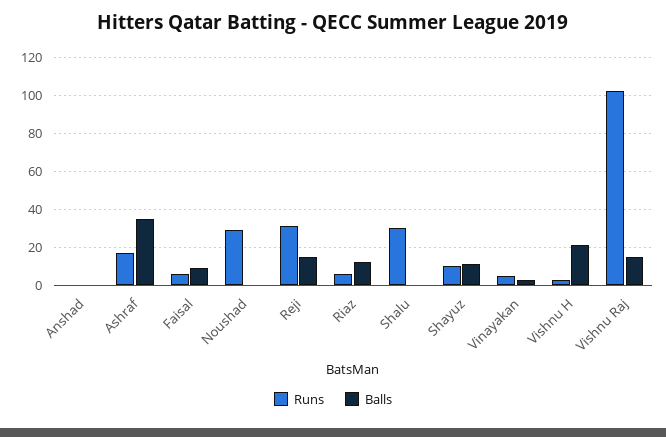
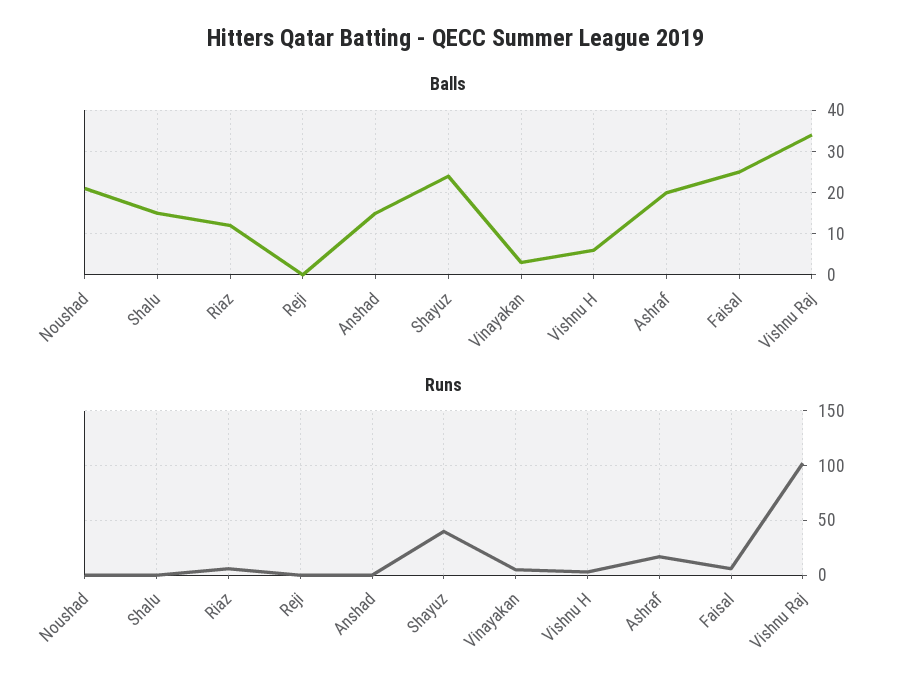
  {
    "Runs": {
      "Anshad": 0,
      "Ashraf": 15,
      "Faisal": 5,
-     "Noushad": 30,
+     "Noushad": 0,
-     "Reji": 30,
+     "Reji": 0,
      "Riaz": 5,
-     "Shalu": 30,
+     "Shalu": 0,
-     "Shayuz": 10,
+     "Shayuz": 40,
      "Vinayakan": 5,
      "Vishnu H": 5,
      "Vishnu Raj": 100
    },
    "Balls": {
-     "Anshad": 0,
+     "Anshad": 15,
-     "Ashraf": 35,
+     "Ashraf": 20,
-     "Faisal": 10,
+     "Faisal": 25,
-     "Noushad": 0,
+     "Noushad": 20,
-     "Reji": 15,
+     "Reji": 0,
      "Riaz": 10,
-     "Shalu": 0,
+     "Shalu": 15,
-     "Shayuz": 10,
+     "Shayuz": 25,
      "Vinayakan": 5,
-     "Vishnu H": 20,
+     "Vishnu H": 5,
-     "Vishnu Raj": 15
+     "Vishnu Raj": 35
    }
  }

